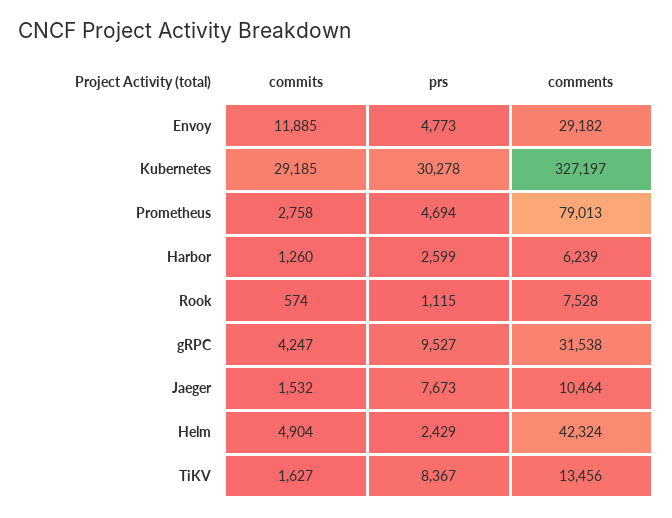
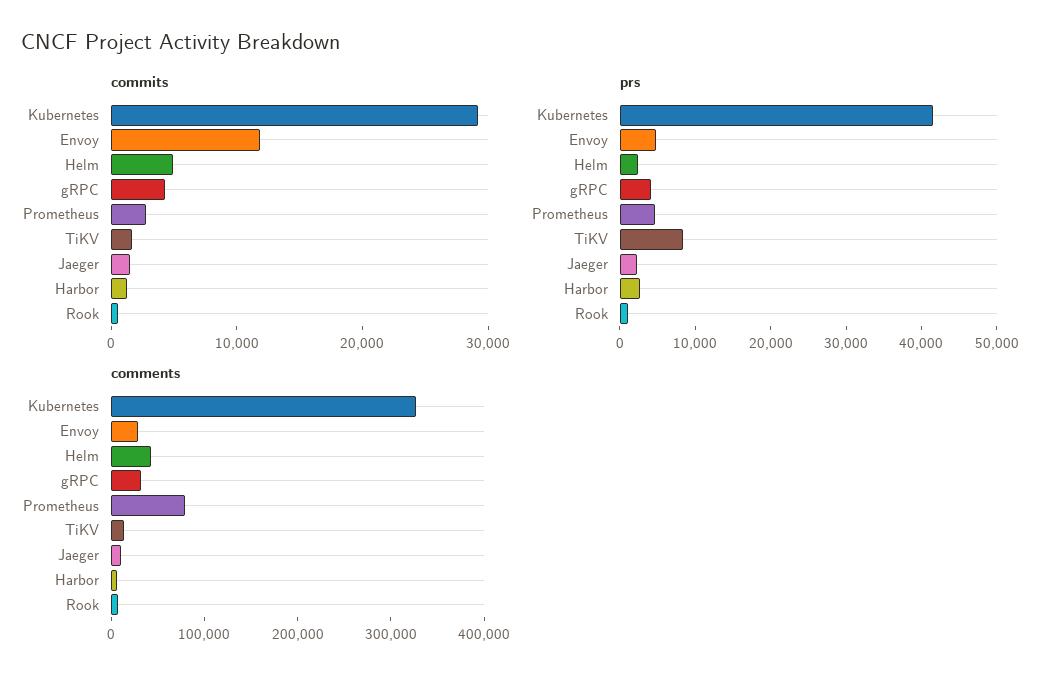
  {
    "commits": {
      "Envoy": 11885,
      "Kubernetes": 29185,
      "Prometheus": 2758,
      "Harbor": 1260,
      "Rook": 574,
      "gRPC": 4247,
      "Jaeger": 1532,
      "Helm": 4904,
      "TiKV": 1627
    },
    "prs": {
      "Envoy": 4773,
-     "Kubernetes": 30278,
+     "Kubernetes": 42000,
      "Prometheus": 4694,
      "Harbor": 2599,
      "Rook": 1115,
-     "gRPC": 9527,
+     "gRPC": 4000,
-     "Jaeger": 7673,
+     "Jaeger": 2000,
      "Helm": 2429,
      "TiKV": 8367
    },
    "comments": {
      "Envoy": 29182,
      "Kubernetes": 327197,
      "Prometheus": 79013,
      "Harbor": 6239,
      "Rook": 7528,
      "gRPC": 31538,
      "Jaeger": 10464,
      "Helm": 42324,
      "TiKV": 13456
    }
  }

